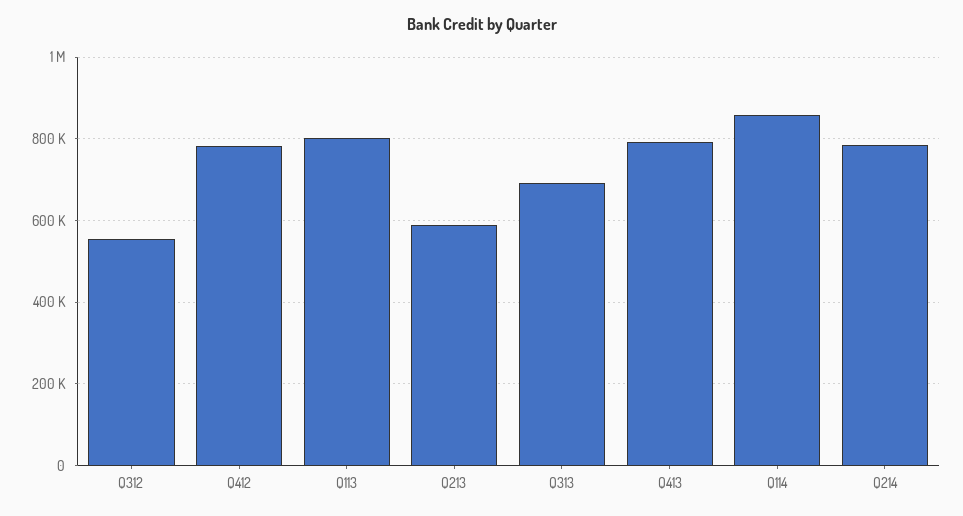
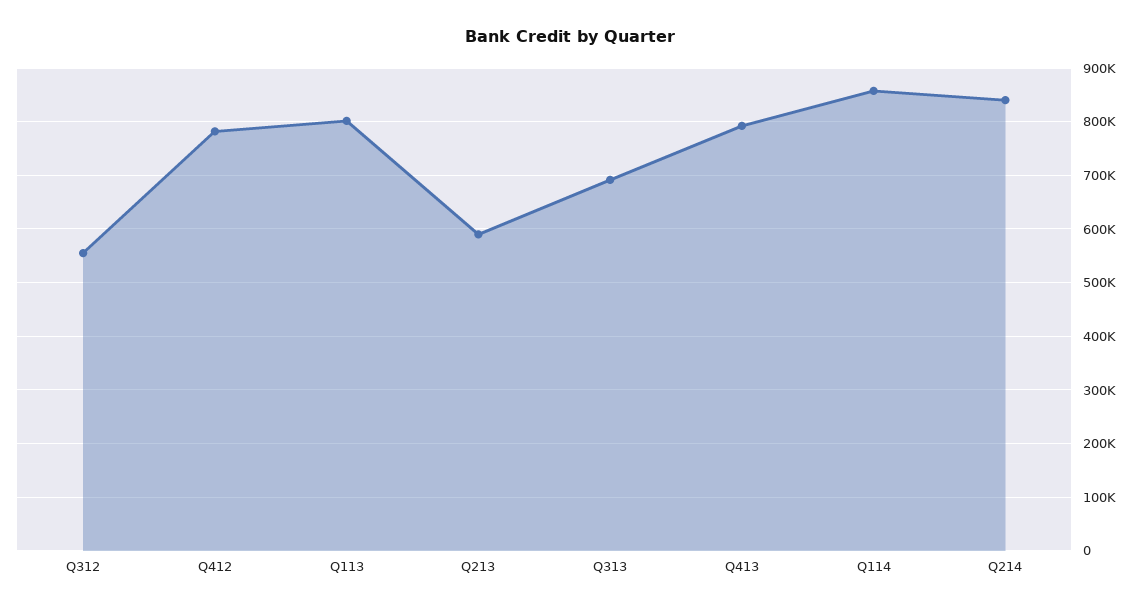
  {
    "Q312": 560000,
    "Q412": 780000,
    "Q113": 800000,
    "Q213": 580000,
    "Q313": 700000,
    "Q413": 800000,
    "Q114": 860000,
-   "Q214": 780000
+   "Q214": 840000
  }

